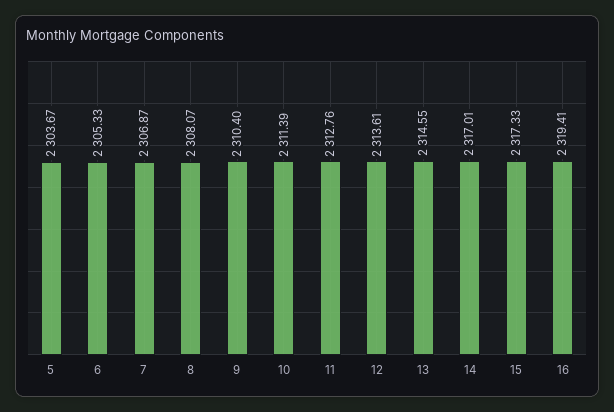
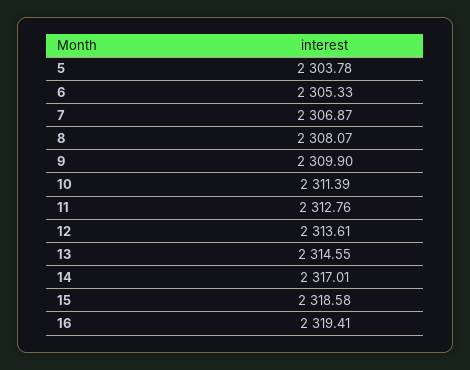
  {
-   "5": 2303.67,
+   "5": 2303.78,
    "6": 2305.33,
    "7": 2306.87,
    "8": 2308.07,
-   "9": 2310.4,
+   "9": 2309.9,
    "10": 2311.39,
    "11": 2312.76,
    "12": 2313.61,
    "13": 2314.55,
    "14": 2317.01,
-   "15": 2317.33,
+   "15": 2318.58,
    "16": 2319.41
  }

